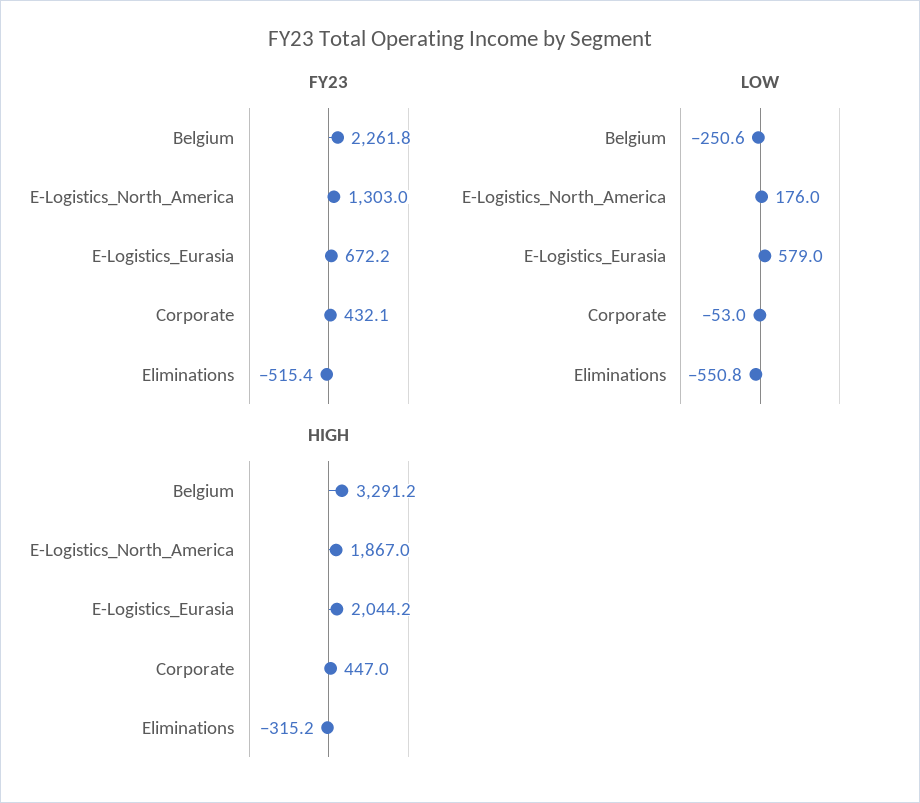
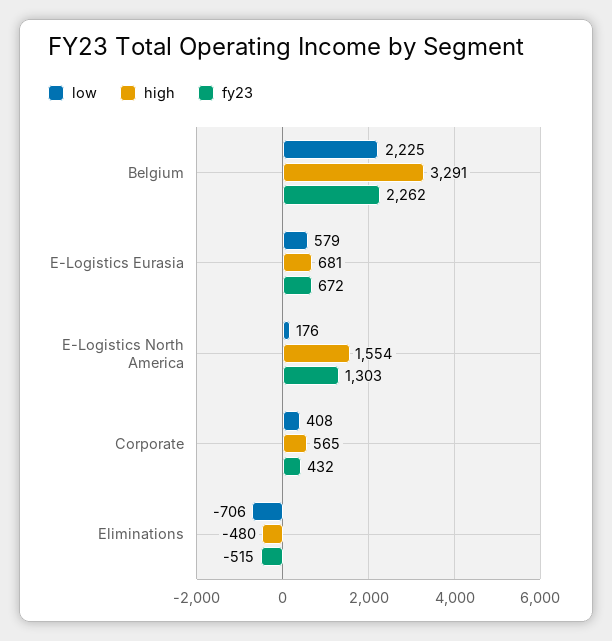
  {
    "FY23": {
      "Belgium": 2261.8,
      "E-Logistics_North_America": 1303,
      "E-Logistics_Eurasia": 672.2,
      "Corporate": 432.1,
      "Eliminations": -515.4
    },
    "LOW": {
-     "Belgium": -250.6,
+     "Belgium": 2225,
      "E-Logistics_North_America": 176,
      "E-Logistics_Eurasia": 579,
-     "Corporate": -53,
+     "Corporate": 408,
-     "Eliminations": -550.8
+     "Eliminations": -706
    },
    "HIGH": {
      "Belgium": 3291.2,
-     "E-Logistics_North_America": 1867,
+     "E-Logistics_North_America": 1554,
-     "E-Logistics_Eurasia": 2044.2,
+     "E-Logistics_Eurasia": 681,
-     "Corporate": 447,
+     "Corporate": 565,
-     "Eliminations": -315.2
+     "Eliminations": -480
    }
  }

